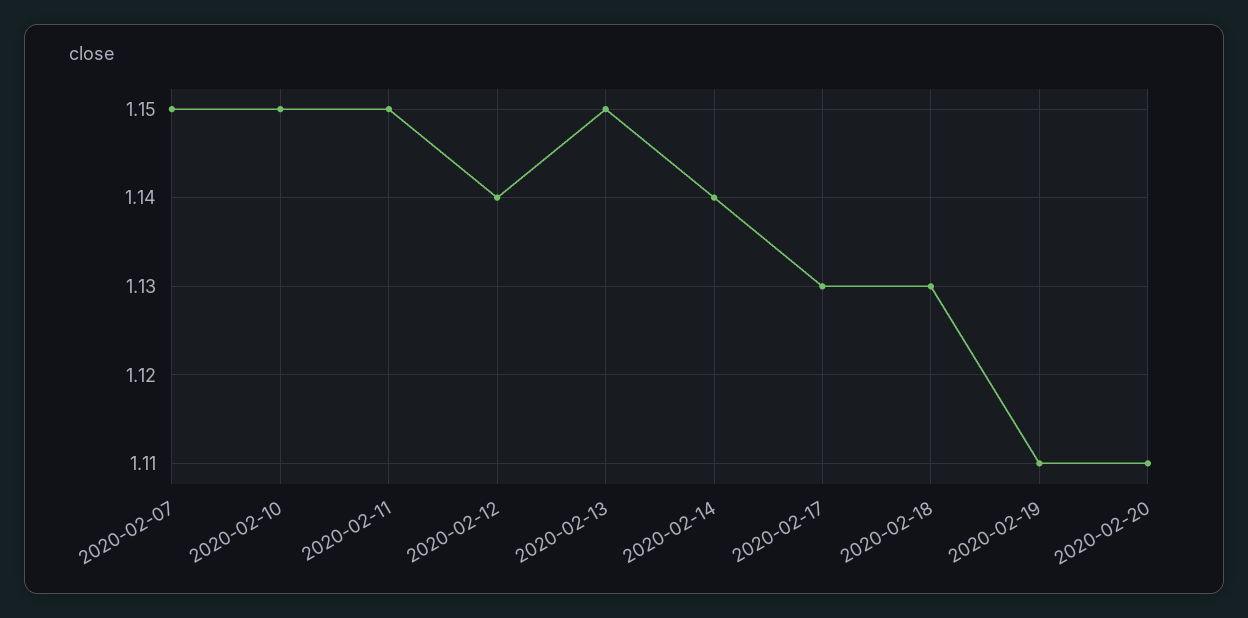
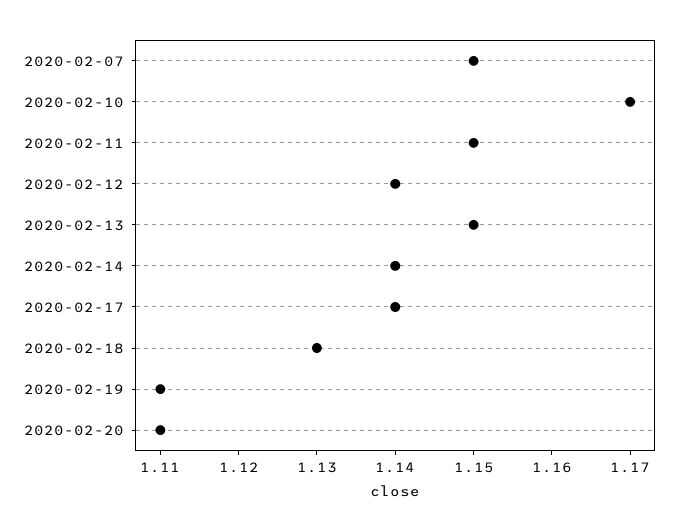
  {
    "2020-02-07": 1.15,
-   "2020-02-10": 1.15,
+   "2020-02-10": 1.17,
    "2020-02-11": 1.15,
    "2020-02-12": 1.14,
    "2020-02-13": 1.15,
    "2020-02-14": 1.14,
-   "2020-02-17": 1.13,
+   "2020-02-17": 1.14,
    "2020-02-18": 1.13,
    "2020-02-19": 1.11,
    "2020-02-20": 1.11
  }

